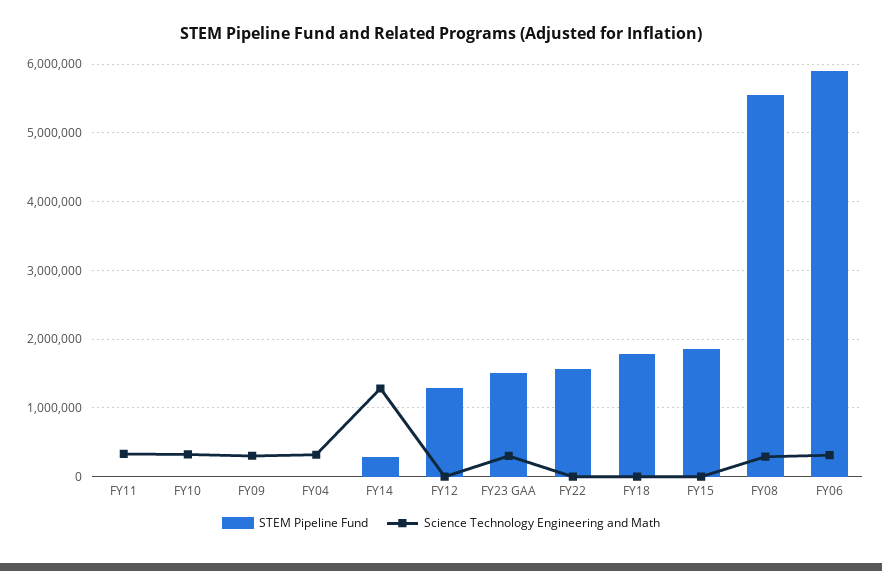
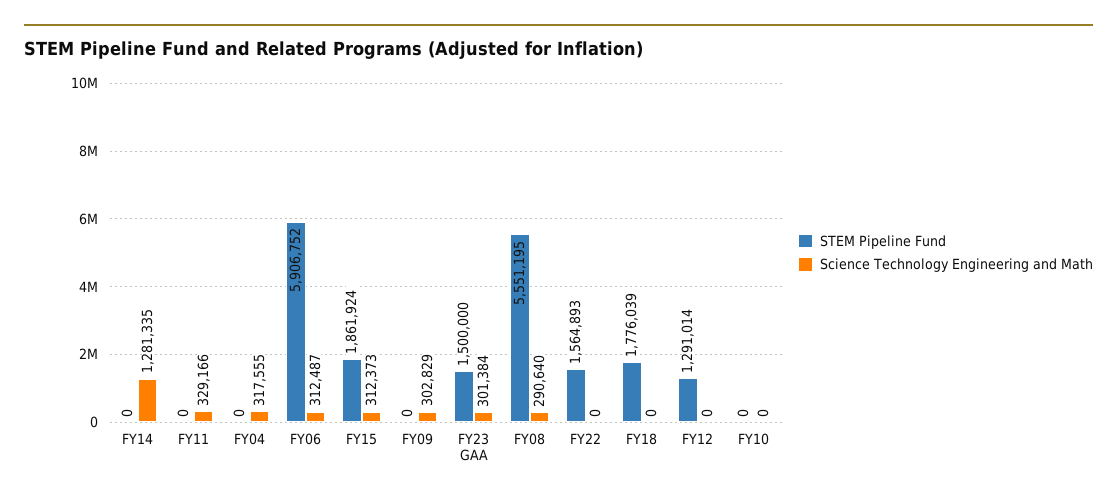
  {
    "STEM Pipeline Fund": {
      "FY11": 0,
      "FY10": 0,
      "FY09": 0,
      "FY04": 0,
-     "FY14": 300000,
+     "FY14": 0,
      "FY12": 1291014,
      "FY23 GAA": 1500000,
      "FY22": 1564893,
      "FY18": 1776039,
      "FY15": 1861924,
      "FY08": 5551195,
      "FY06": 5906752
    },
    "Science Technology Engineering and Math": {
      "FY11": 329166,
-     "FY10": 300000,
+     "FY10": 0,
      "FY09": 302829,
      "FY04": 317555,
      "FY14": 1281335,
      "FY12": 0,
      "FY23 GAA": 301384,
      "FY22": 0,
      "FY18": 0,
-     "FY15": 0,
+     "FY15": 312373,
      "FY08": 290640,
      "FY06": 312487
    }
  }

